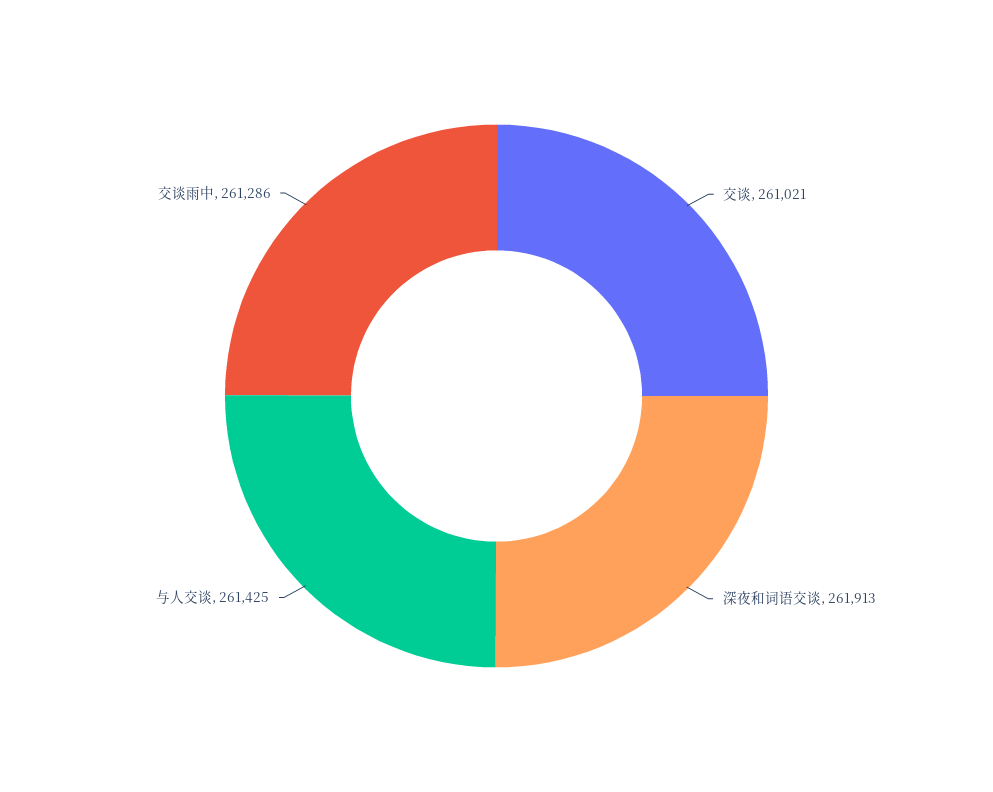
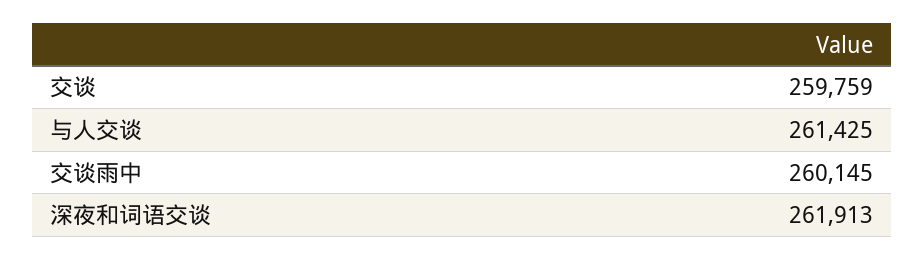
  {
-   "交谈": 261021,
+   "交谈": 259759,
    "深夜和词语交谈": 261913,
    "与人交谈": 261425,
-   "交谈雨中": 261286
+   "交谈雨中": 260145
  }

